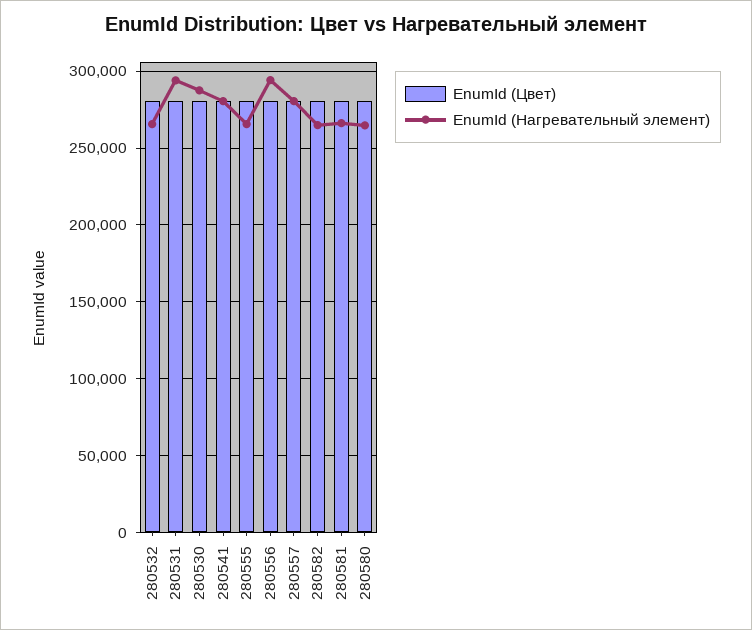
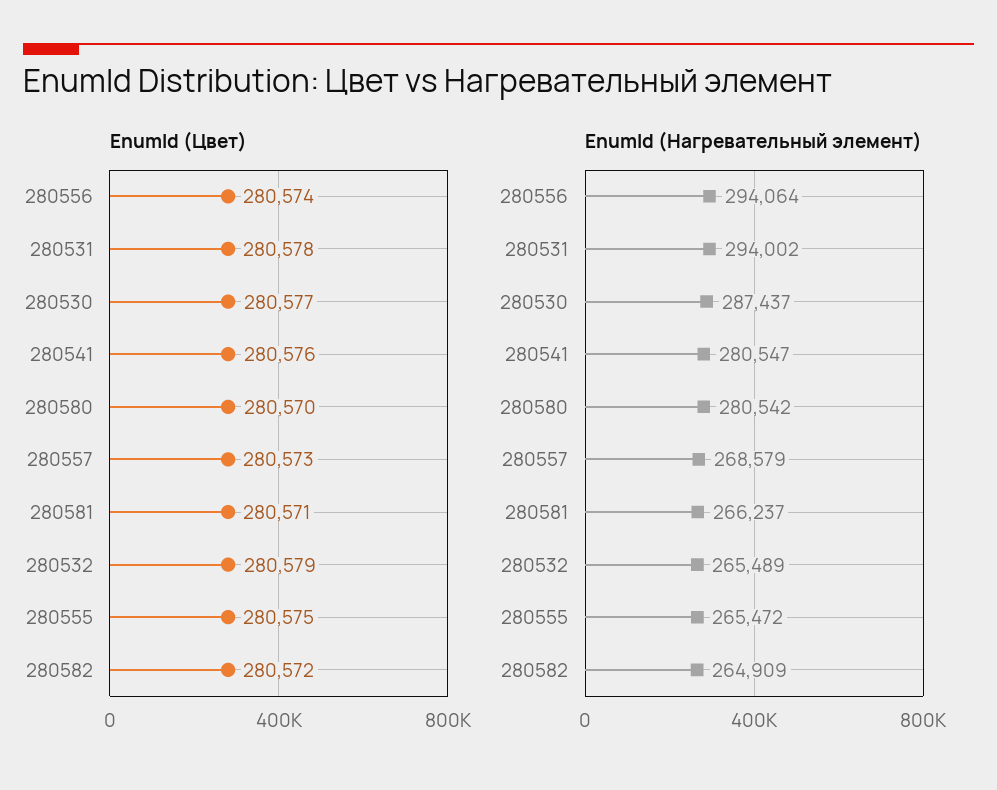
  {
    "EnumId (Цвет)": {
      "280532": 280579,
      "280531": 280578,
      "280530": 280577,
      "280541": 280576,
      "280555": 280575,
      "280556": 280574,
      "280557": 280573,
      "280582": 280572,
      "280581": 280571,
      "280580": 280570
    },
    "EnumId (Нагревательный элемент)": {
      "280532": 265489,
      "280531": 294002,
      "280530": 287437,
      "280541": 280547,
      "280555": 265472,
      "280556": 294064,
-     "280557": 280000,
+     "280557": 268579,
      "280582": 264909,
      "280581": 266237,
-     "280580": 265000
+     "280580": 280542
    }
  }

